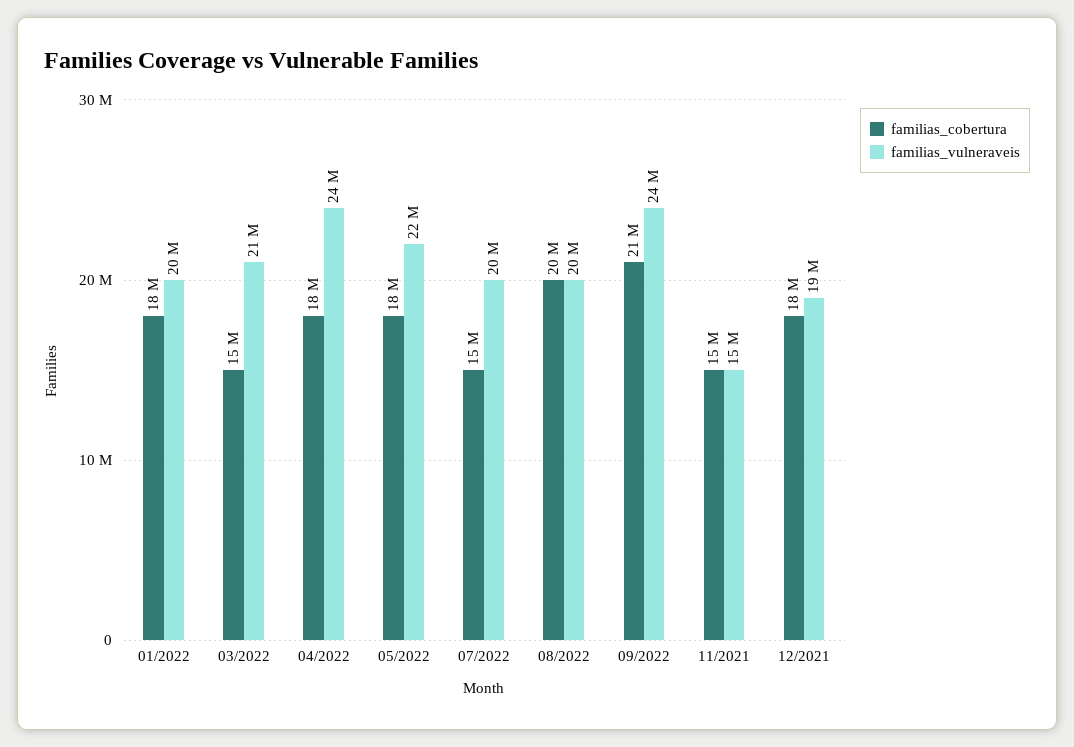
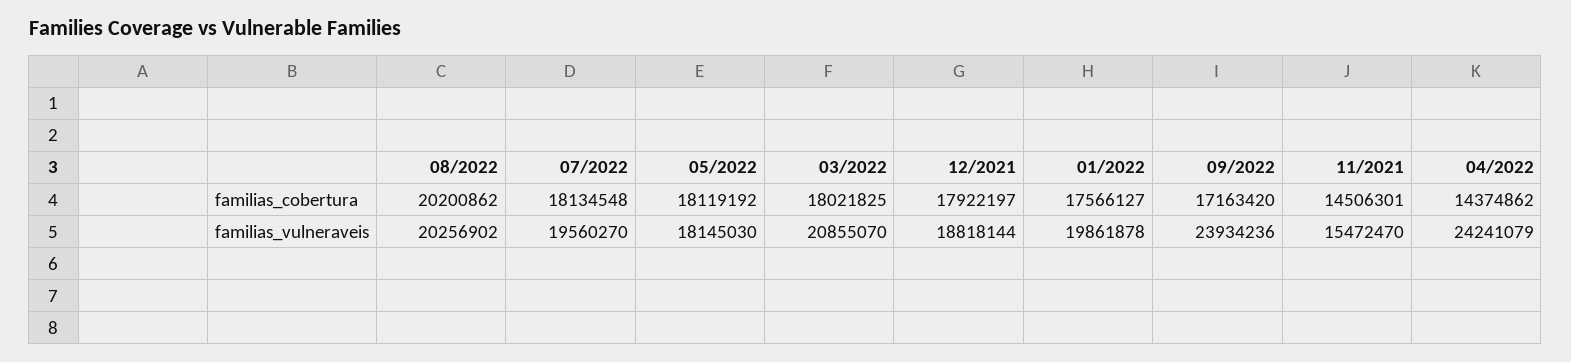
  {
    "familias_cobertura": {
      "01/2022": 17566127,
-     "03/2022": 15000000,
+     "03/2022": 18021825,
-     "04/2022": 18000000,
+     "04/2022": 14374862,
      "05/2022": 18119192,
-     "07/2022": 15000000,
+     "07/2022": 18134548,
      "08/2022": 20200862,
-     "09/2022": 21000000,
+     "09/2022": 17163420,
      "11/2021": 14506301,
      "12/2021": 17922197
    },
    "familias_vulneraveis": {
      "01/2022": 19861878,
      "03/2022": 20855070,
      "04/2022": 24241079,
-     "05/2022": 22000000,
+     "05/2022": 18145030,
      "07/2022": 19560270,
      "08/2022": 20256902,
      "09/2022": 23934236,
      "11/2021": 15472470,
      "12/2021": 18818144
    }
  }

